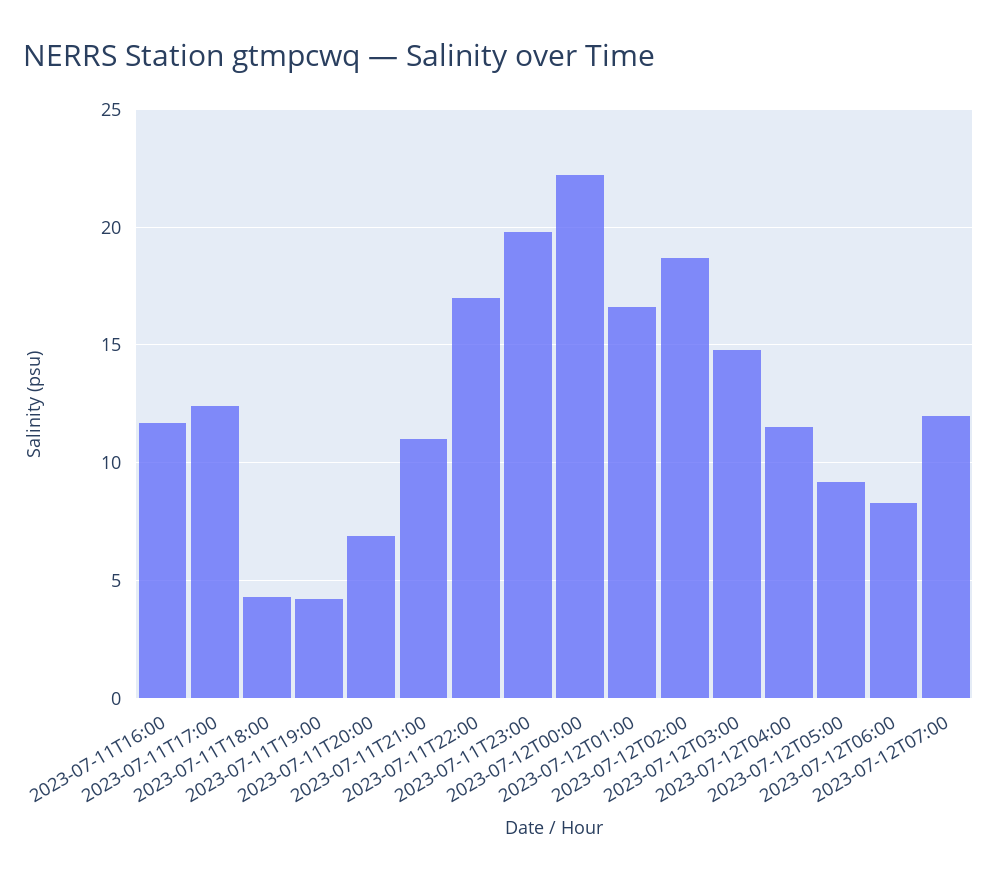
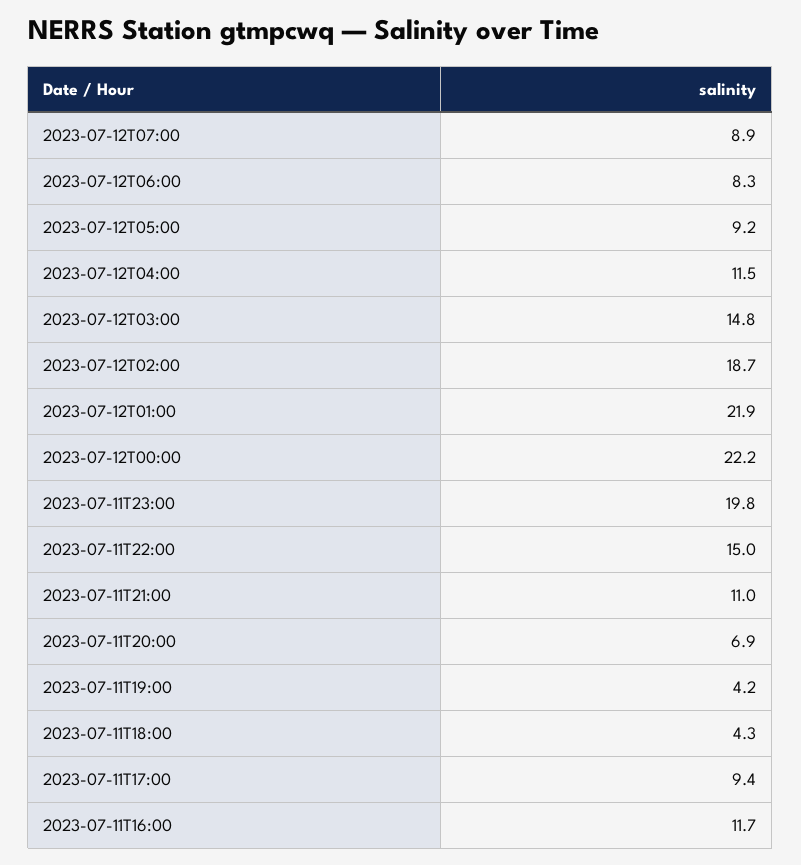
  {
    "2023-07-11T16:00": 11.7,
-   "2023-07-11T17:00": 12.5,
+   "2023-07-11T17:00": 9.4,
    "2023-07-11T18:00": 4.3,
    "2023-07-11T19:00": 4.2,
    "2023-07-11T20:00": 6.9,
    "2023-07-11T21:00": 11,
-   "2023-07-11T22:00": 17,
+   "2023-07-11T22:00": 15,
    "2023-07-11T23:00": 19.8,
    "2023-07-12T00:00": 22.2,
-   "2023-07-12T01:00": 16.5,
+   "2023-07-12T01:00": 21.9,
    "2023-07-12T02:00": 18.7,
    "2023-07-12T03:00": 14.8,
    "2023-07-12T04:00": 11.5,
    "2023-07-12T05:00": 9.2,
    "2023-07-12T06:00": 8.3,
-   "2023-07-12T07:00": 12
+   "2023-07-12T07:00": 8.9
  }

